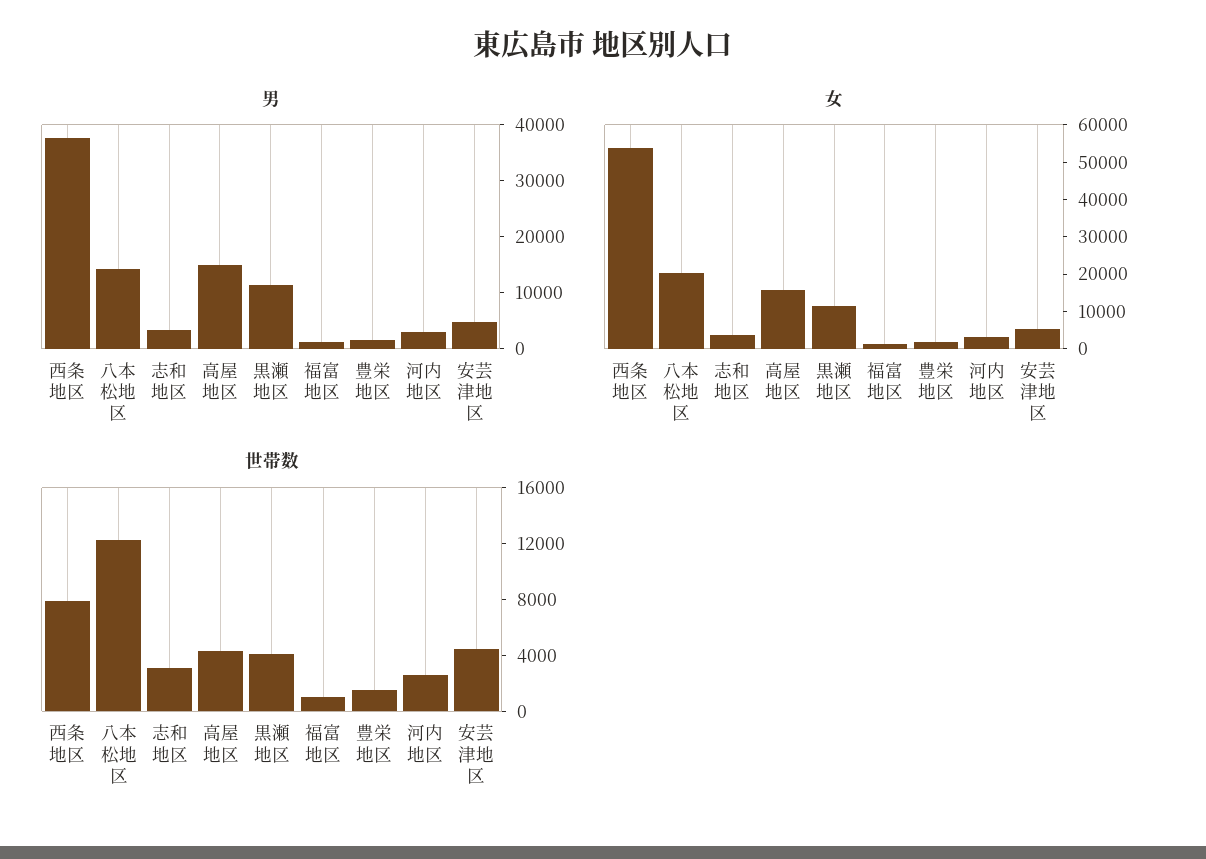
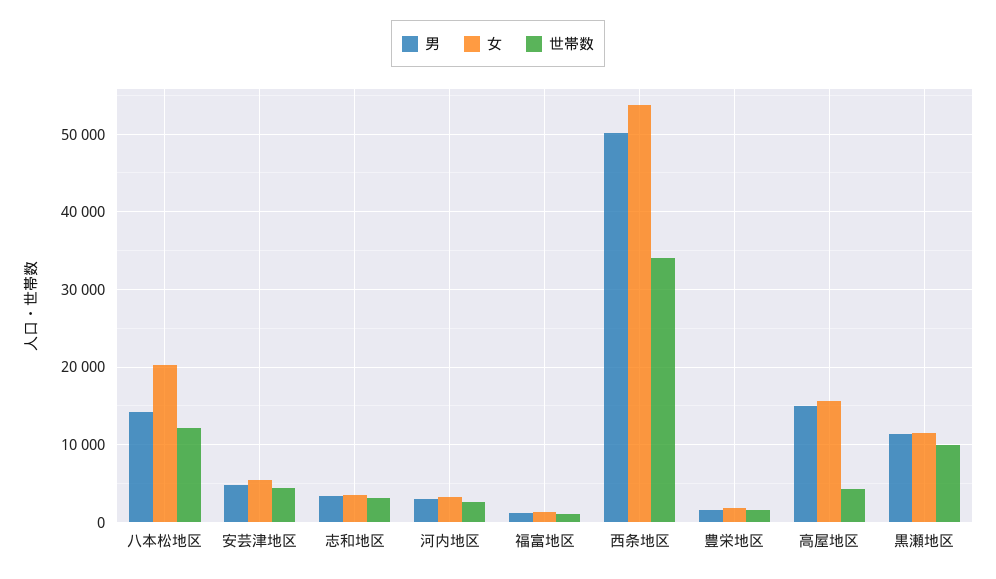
  {
    "男": {
-     "西条地区": 38000,
+     "西条地区": 50000,
      "八本松地区": 14000,
      "志和地区": 3000,
      "高屋地区": 15000,
      "黒瀬地区": 11000,
      "福富地区": 1000,
      "豊栄地区": 2000,
      "河内地区": 3000,
      "安芸津地区": 5000
    },
    "女": {
      "西条地区": 54000,
      "八本松地区": 20000,
      "志和地区": 4000,
      "高屋地区": 16000,
      "黒瀬地区": 12000,
      "福富地区": 1000,
      "豊栄地区": 2000,
      "河内地区": 3000,
      "安芸津地区": 5000
    },
    "世帯数": {
-     "西条地区": 8000,
+     "西条地区": 34000,
      "八本松地区": 12000,
      "志和地区": 3000,
      "高屋地区": 4000,
-     "黒瀬地区": 4000,
+     "黒瀬地区": 10000,
      "福富地区": 1000,
      "豊栄地区": 2000,
      "河内地区": 3000,
      "安芸津地区": 4000
    }
  }

